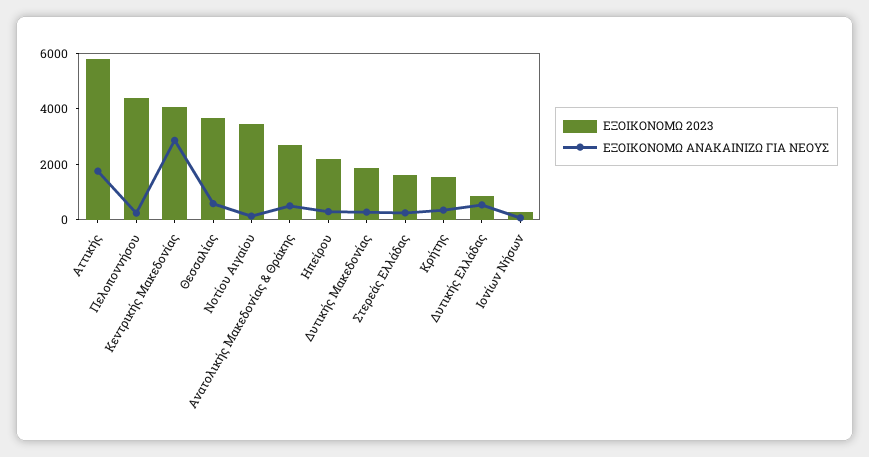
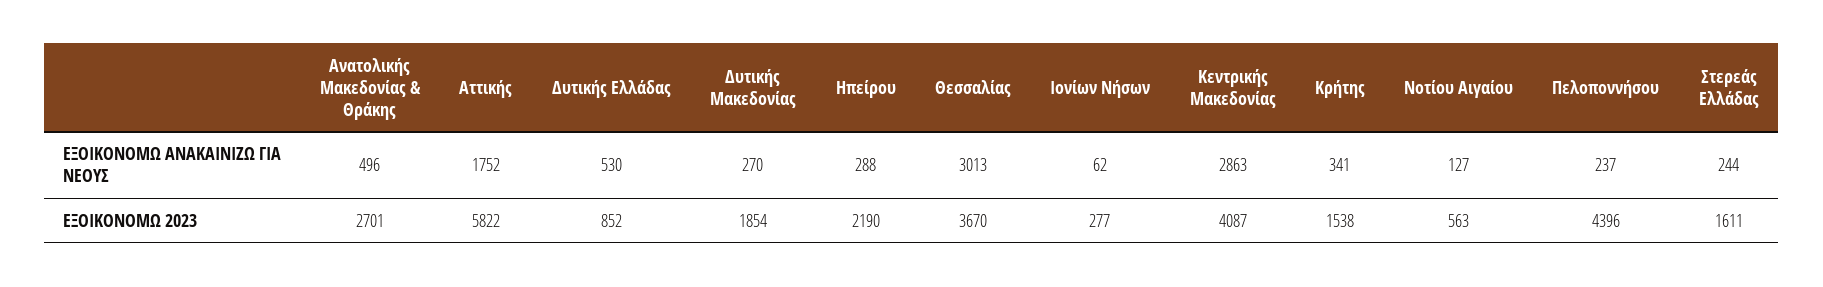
  {
    "ΕΞΟΙΚΟΝΟΜΩ 2023": {
      "Αττικής": 5822,
      "Πελοποννήσου": 4396,
      "Κεντρικής Μακεδονίας": 4087,
      "Θεσσαλίας": 3670,
-     "Νοτίου Αιγαίου": 3500,
+     "Νοτίου Αιγαίου": 563,
      "Ανατολικής Μακεδονίας & Θράκης": 2701,
      "Ηπείρου": 2190,
      "Δυτικής Μακεδονίας": 1854,
      "Στερεάς Ελλάδας": 1611,
      "Κρήτης": 1538,
      "Δυτικής Ελλάδας": 852,
      "Ιονίων Νήσων": 277
    },
    "ΕΞΟΙΚΟΝΟΜΩ ΑΝΑΚΑΙΝΙΖΩ ΓΙΑ ΝΕΟΥΣ": {
      "Αττικής": 1752,
      "Πελοποννήσου": 237,
      "Κεντρικής Μακεδονίας": 2863,
-     "Θεσσαλίας": 500,
+     "Θεσσαλίας": 3013,
      "Νοτίου Αιγαίου": 127,
      "Ανατολικής Μακεδονίας & Θράκης": 496,
      "Ηπείρου": 288,
      "Δυτικής Μακεδονίας": 270,
      "Στερεάς Ελλάδας": 244,
      "Κρήτης": 341,
      "Δυτικής Ελλάδας": 530,
      "Ιονίων Νήσων": 62
    }
  }

